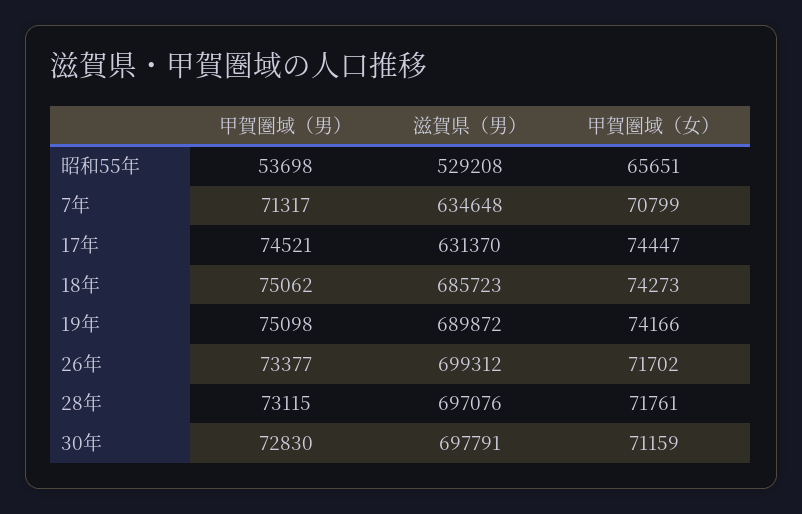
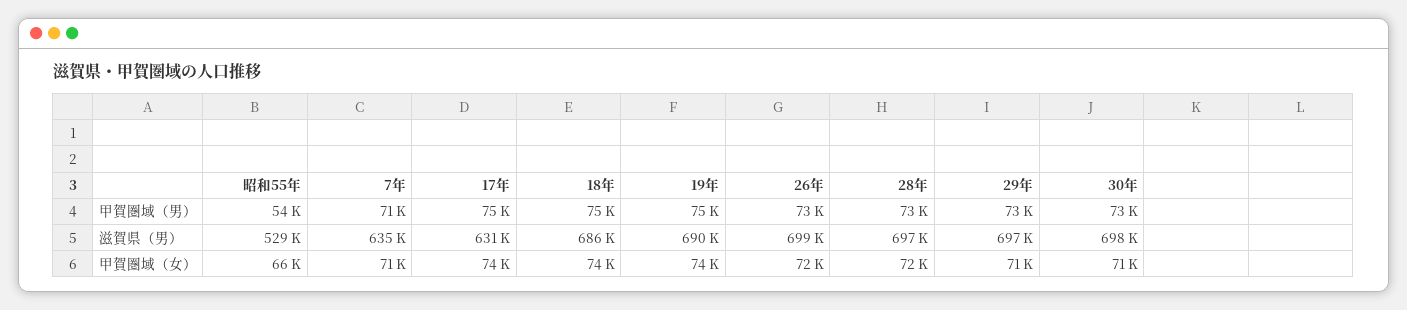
  {
    "甲賀圏域（男）": {
      "昭和55年": 53698,
      "7年": 71317,
      "17年": 74521,
      "18年": 75062,
      "19年": 75098,
      "26年": 73377,
      "28年": 73115,
-     "30年": 72830
+     "30年": 72830,
+     "29年": 73000
    },
    "滋賀県（男）": {
      "昭和55年": 529208,
      "7年": 634648,
      "17年": 631370,
      "18年": 685723,
      "19年": 689872,
      "26年": 699312,
      "28年": 697076,
-     "30年": 697791
+     "30年": 697791,
+     "29年": 697000
    },
    "甲賀圏域（女）": {
      "昭和55年": 65651,
      "7年": 70799,
      "17年": 74447,
      "18年": 74273,
      "19年": 74166,
      "26年": 71702,
      "28年": 71761,
-     "30年": 71159
+     "30年": 71159,
+     "29年": 71000
    }
  }

